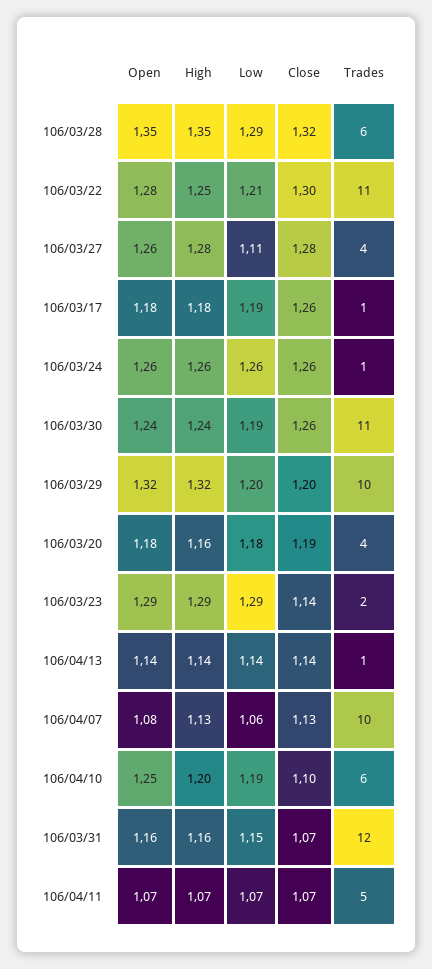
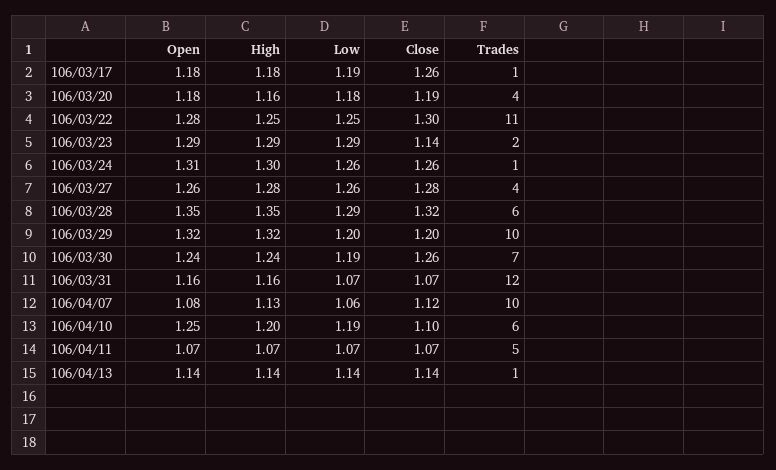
  {
    "Open": {
      "106/03/28": 1.35,
      "106/03/22": 1.28,
      "106/03/27": 1.26,
      "106/03/17": 1.18,
-     "106/03/24": 1.26,
+     "106/03/24": 1.31,
      "106/03/30": 1.24,
      "106/03/29": 1.32,
      "106/03/20": 1.18,
      "106/03/23": 1.29,
      "106/04/13": 1.14,
      "106/04/07": 1.08,
      "106/04/10": 1.25,
      "106/03/31": 1.16,
      "106/04/11": 1.07
    },
    "High": {
      "106/03/28": 1.35,
      "106/03/22": 1.25,
      "106/03/27": 1.28,
      "106/03/17": 1.18,
-     "106/03/24": 1.26,
+     "106/03/24": 1.3,
      "106/03/30": 1.24,
      "106/03/29": 1.32,
      "106/03/20": 1.16,
      "106/03/23": 1.29,
      "106/04/13": 1.14,
      "106/04/07": 1.13,
      "106/04/10": 1.2,
      "106/03/31": 1.16,
      "106/04/11": 1.07
    },
    "Low": {
      "106/03/28": 1.29,
-     "106/03/22": 1.21,
+     "106/03/22": 1.25,
-     "106/03/27": 1.11,
+     "106/03/27": 1.26,
      "106/03/17": 1.19,
      "106/03/24": 1.26,
      "106/03/30": 1.19,
      "106/03/29": 1.2,
      "106/03/20": 1.18,
      "106/03/23": 1.29,
      "106/04/13": 1.14,
      "106/04/07": 1.06,
      "106/04/10": 1.19,
-     "106/03/31": 1.15,
+     "106/03/31": 1.07,
      "106/04/11": 1.07
    },
    "Close": {
      "106/03/28": 1.32,
      "106/03/22": 1.3,
      "106/03/27": 1.28,
      "106/03/17": 1.26,
      "106/03/24": 1.26,
      "106/03/30": 1.26,
      "106/03/29": 1.2,
      "106/03/20": 1.19,
      "106/03/23": 1.14,
      "106/04/13": 1.14,
-     "106/04/07": 1.13,
+     "106/04/07": 1.12,
      "106/04/10": 1.1,
      "106/03/31": 1.07,
      "106/04/11": 1.07
    },
    "Trades": {
      "106/03/28": 6,
      "106/03/22": 11,
      "106/03/27": 4,
      "106/03/17": 1,
      "106/03/24": 1,
-     "106/03/30": 11,
+     "106/03/30": 7,
      "106/03/29": 10,
      "106/03/20": 4,
      "106/03/23": 2,
      "106/04/13": 1,
      "106/04/07": 10,
      "106/04/10": 6,
      "106/03/31": 12,
      "106/04/11": 5
    }
  }

